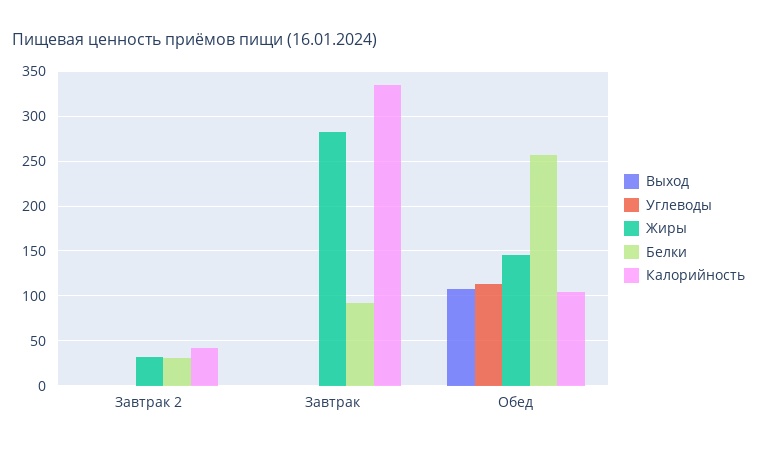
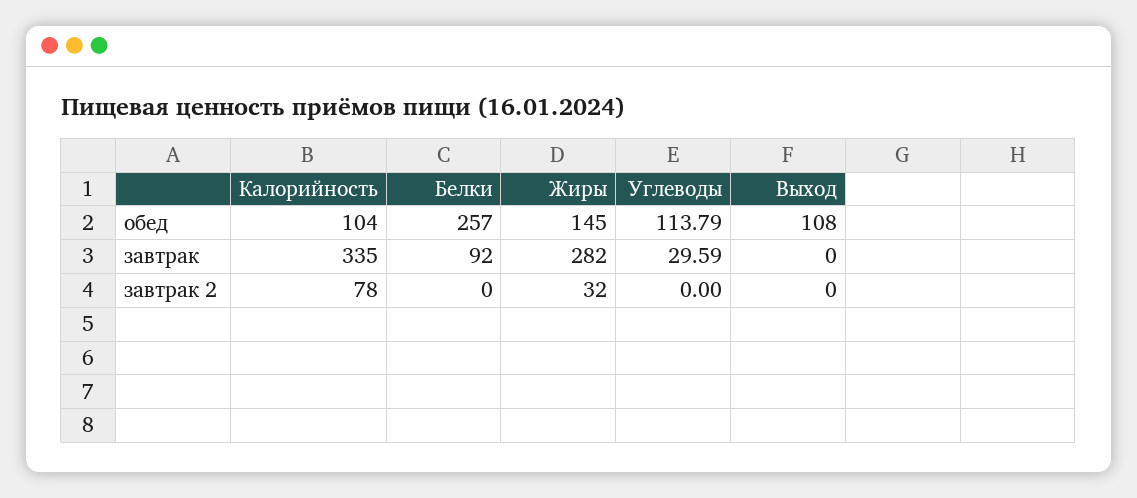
  {
    "Выход": {
      "Завтрак 2": 0,
      "Завтрак": 0,
      "Обед": 108
    },
    "Углеводы": {
      "Завтрак 2": 0,
-     "Завтрак": 0,
+     "Завтрак": 29.59,
      "Обед": 113.79
    },
    "Жиры": {
      "Завтрак 2": 32,
      "Завтрак": 282,
      "Обед": 145
    },
    "Белки": {
-     "Завтрак 2": 30,
+     "Завтрак 2": 0,
      "Завтрак": 92,
      "Обед": 257
    },
    "Калорийность": {
-     "Завтрак 2": 40,
+     "Завтрак 2": 78,
      "Завтрак": 335,
      "Обед": 104
    }
  }

